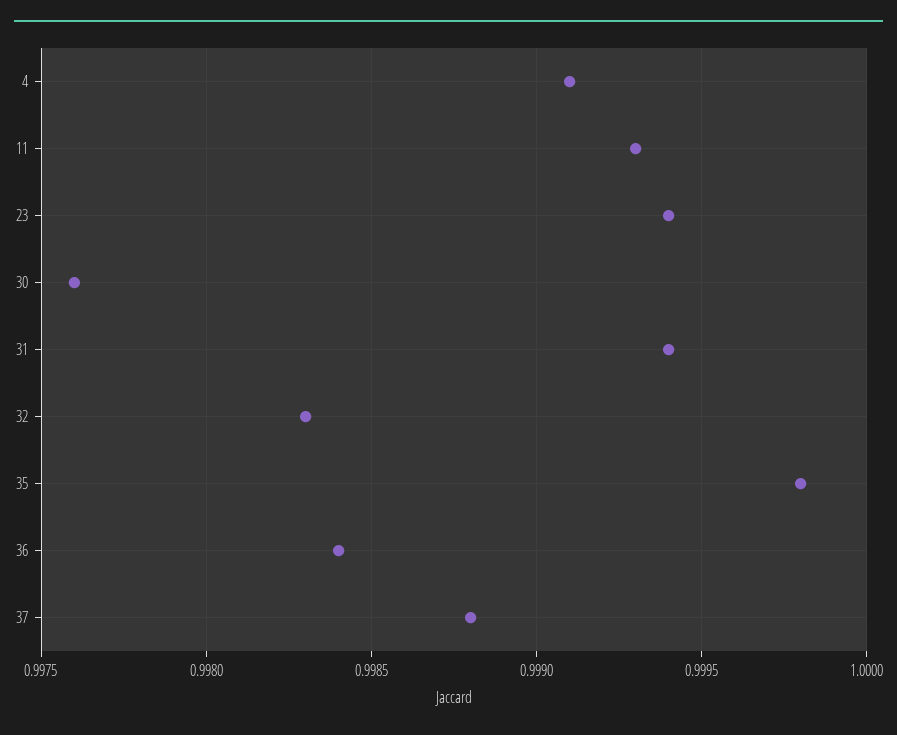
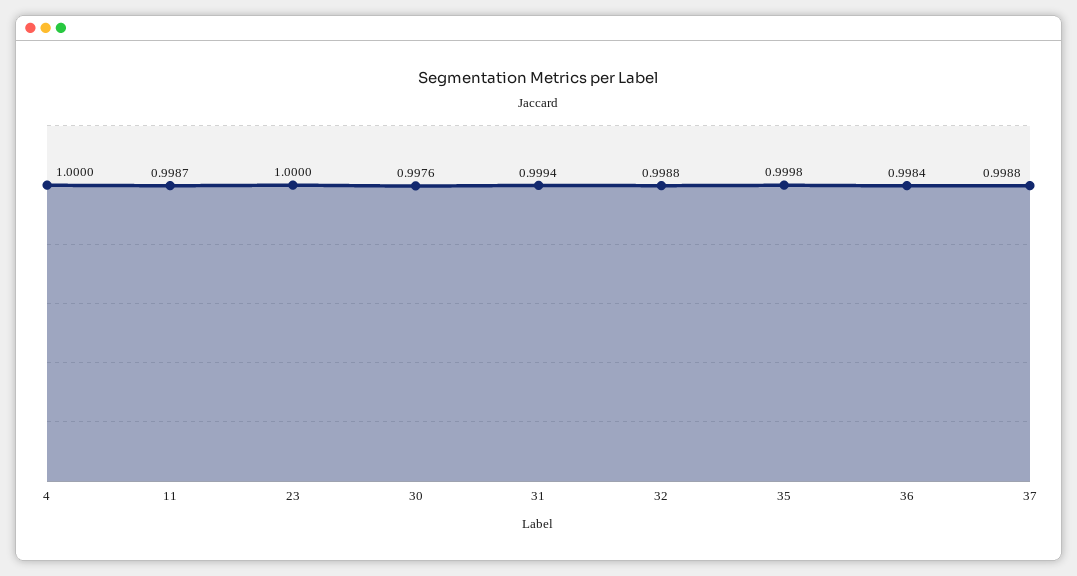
  {
-   "4": 0.9991,
+   "4": 1,
-   "11": 0.9993,
+   "11": 0.9987,
-   "23": 0.9994,
+   "23": 1,
    "30": 0.9976,
    "31": 0.9994,
-   "32": 0.9983,
+   "32": 0.9988,
    "35": 0.9998,
    "36": 0.9984,
    "37": 0.9988
  }

